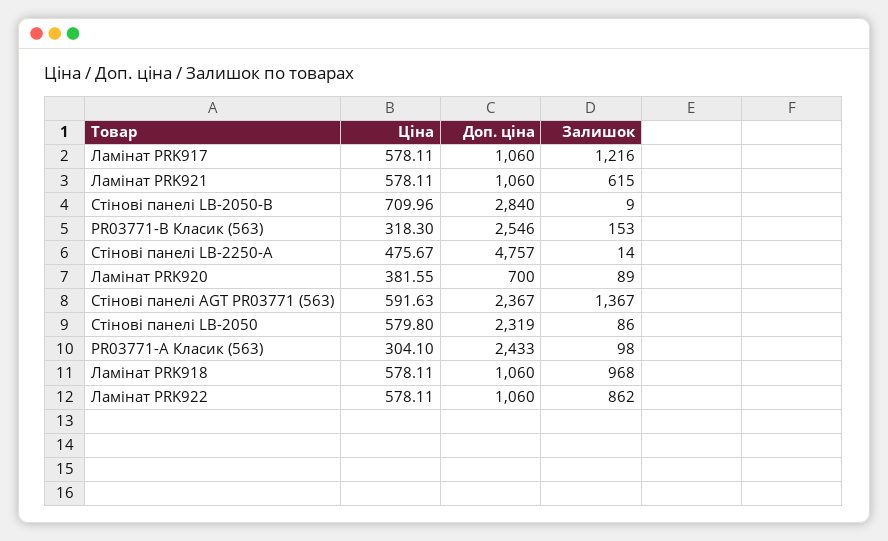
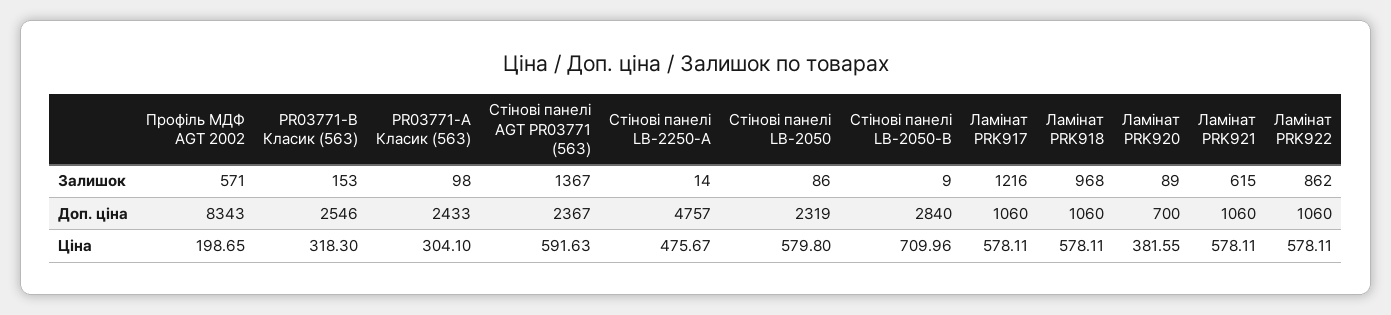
  {
    "Ціна": {
      "Ламінат PRK917": 578.11,
      "Ламінат PRK921": 578.11,
      "Стінові панелі LB-2050-В": 709.96,
      "PR03771-B Класик (563)": 318.3,
      "Стінові панелі LB-2250-А": 475.67,
      "Ламінат PRK920": 381.55,
      "Стінові панелі AGT PR03771 (563)": 591.63,
      "Стінові панелі LB-2050": 579.8,
      "PR03771-А Класик (563)": 304.1,
      "Ламінат PRK918": 578.11,
-     "Ламінат PRK922": 578.11
+     "Ламінат PRK922": 578.11,
+     "Профіль МДФ AGT 2002": 198.65
    },
    "Доп. ціна": {
      "Ламінат PRK917": 1060,
      "Ламінат PRK921": 1060,
      "Стінові панелі LB-2050-В": 2840,
      "PR03771-B Класик (563)": 2546,
      "Стінові панелі LB-2250-А": 4757,
      "Ламінат PRK920": 700,
      "Стінові панелі AGT PR03771 (563)": 2367,
      "Стінові панелі LB-2050": 2319,
      "PR03771-А Класик (563)": 2433,
      "Ламінат PRK918": 1060,
-     "Ламінат PRK922": 1060
+     "Ламінат PRK922": 1060,
+     "Профіль МДФ AGT 2002": 8343
    },
    "Залишок": {
      "Ламінат PRK917": 1216,
      "Ламінат PRK921": 615,
      "Стінові панелі LB-2050-В": 9,
      "PR03771-B Класик (563)": 153,
      "Стінові панелі LB-2250-А": 14,
      "Ламінат PRK920": 89,
      "Стінові панелі AGT PR03771 (563)": 1367,
      "Стінові панелі LB-2050": 86,
      "PR03771-А Класик (563)": 98,
      "Ламінат PRK918": 968,
-     "Ламінат PRK922": 862
+     "Ламінат PRK922": 862,
+     "Профіль МДФ AGT 2002": 571
    }
  }

